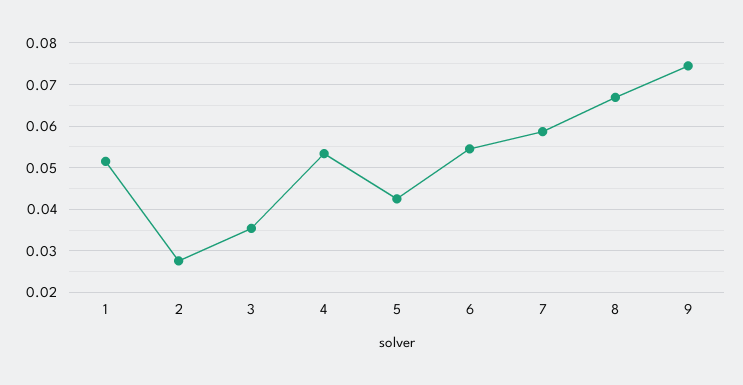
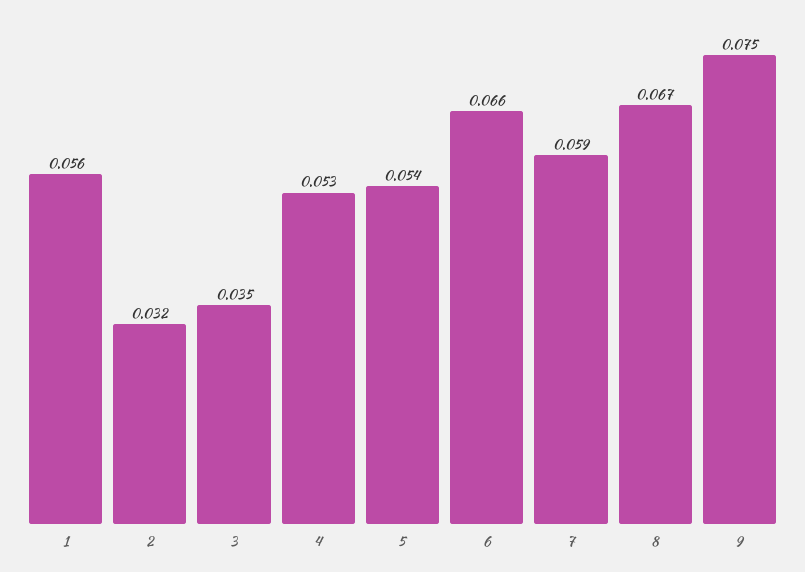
  {
-   "1": 0.052,
+   "1": 0.056,
-   "2": 0.028,
+   "2": 0.032,
    "3": 0.035,
    "4": 0.053,
-   "5": 0.042,
+   "5": 0.054,
-   "6": 0.054,
+   "6": 0.066,
    "7": 0.059,
    "8": 0.067,
    "9": 0.075
  }

